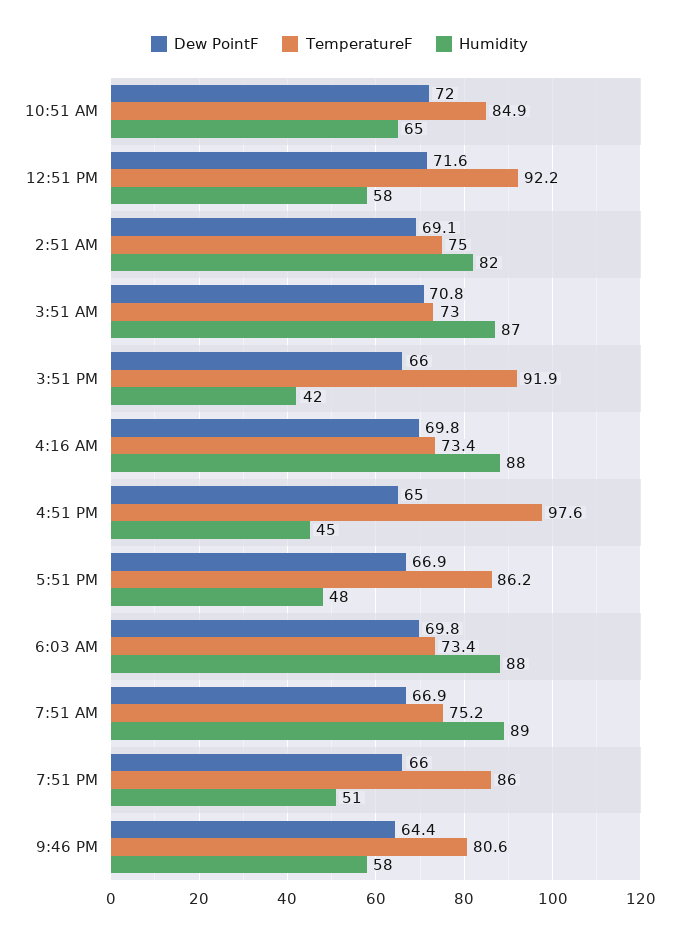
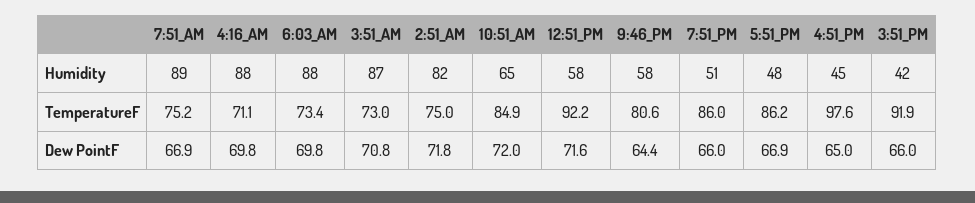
  {
    "Dew PointF": {
      "10:51 AM": 72,
      "12:51 PM": 71.6,
-     "2:51 AM": 69.1,
+     "2:51 AM": 71.8,
      "3:51 AM": 70.8,
      "3:51 PM": 66,
      "4:16 AM": 69.8,
      "4:51 PM": 65,
      "5:51 PM": 66.9,
      "6:03 AM": 69.8,
      "7:51 AM": 66.9,
      "7:51 PM": 66,
      "9:46 PM": 64.4
    },
    "TemperatureF": {
      "10:51 AM": 84.9,
      "12:51 PM": 92.2,
      "2:51 AM": 75,
      "3:51 AM": 73,
      "3:51 PM": 91.9,
-     "4:16 AM": 73.4,
+     "4:16 AM": 71.1,
      "4:51 PM": 97.6,
      "5:51 PM": 86.2,
      "6:03 AM": 73.4,
      "7:51 AM": 75.2,
      "7:51 PM": 86,
      "9:46 PM": 80.6
    },
    "Humidity": {
      "10:51 AM": 65,
      "12:51 PM": 58,
      "2:51 AM": 82,
      "3:51 AM": 87,
      "3:51 PM": 42,
      "4:16 AM": 88,
      "4:51 PM": 45,
      "5:51 PM": 48,
      "6:03 AM": 88,
      "7:51 AM": 89,
      "7:51 PM": 51,
      "9:46 PM": 58
    }
  }

